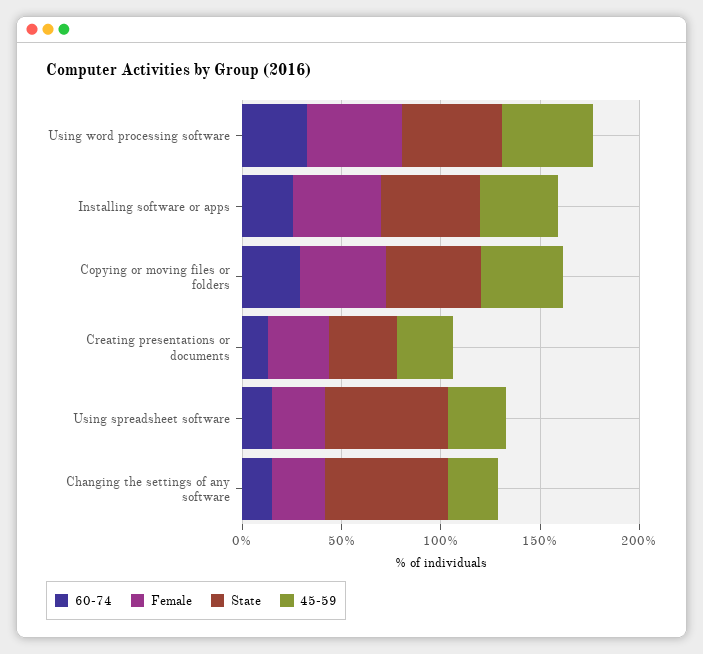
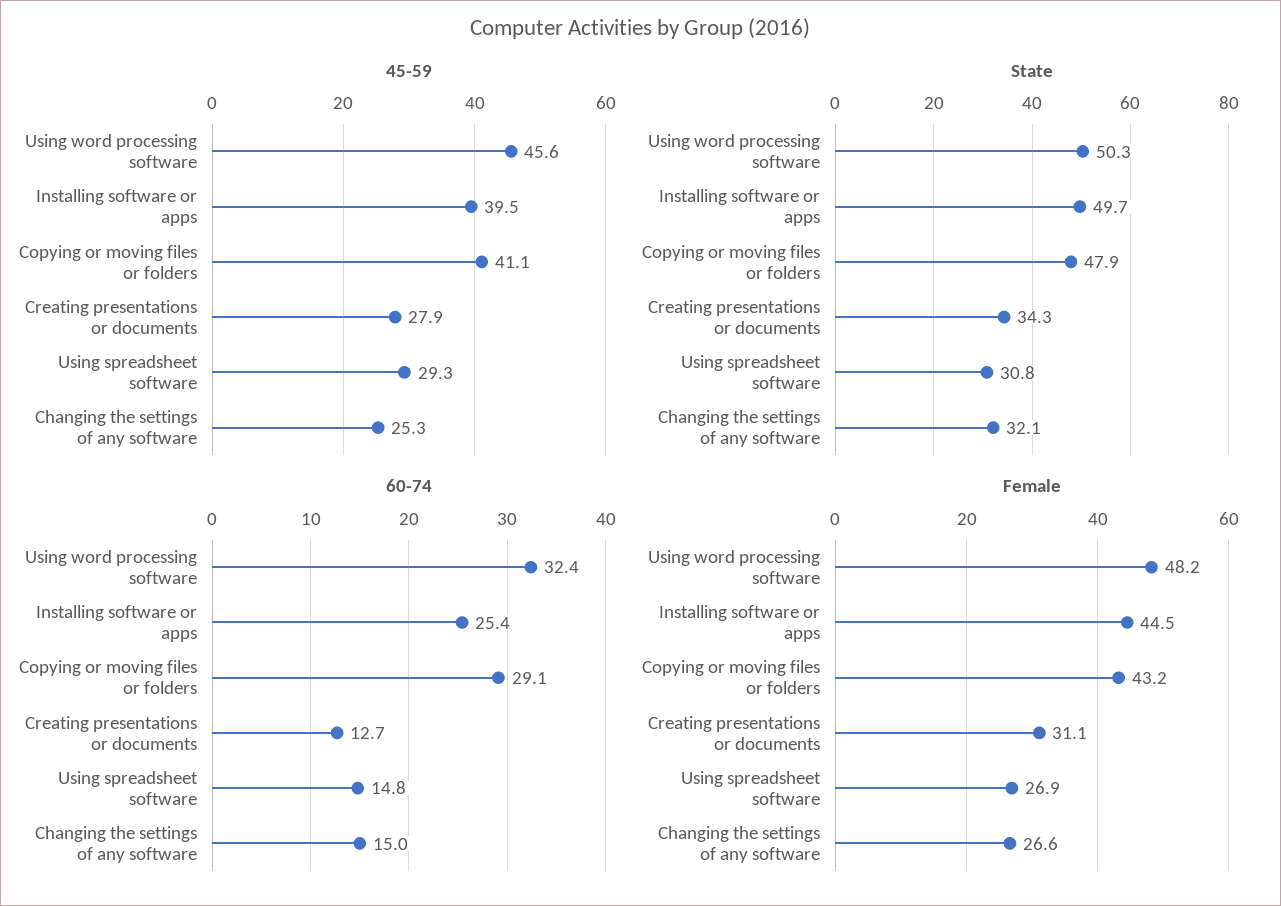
  {
    "60-74": {
      "Using word processing software": 32.4,
      "Installing software or apps": 25.4,
      "Copying or moving files or folders": 29.1,
      "Creating presentations or documents": 12.7,
      "Using spreadsheet software": 14.8,
      "Changing the settings of any software": 15
    },
    "Female": {
      "Using word processing software": 48.2,
      "Installing software or apps": 44.5,
      "Copying or moving files or folders": 43.2,
      "Creating presentations or documents": 31.1,
      "Using spreadsheet software": 26.9,
      "Changing the settings of any software": 26.6
    },
    "State": {
      "Using word processing software": 50.3,
      "Installing software or apps": 49.7,
      "Copying or moving files or folders": 47.9,
      "Creating presentations or documents": 34.3,
-     "Using spreadsheet software": 60,
+     "Using spreadsheet software": 30.8,
-     "Changing the settings of any software": 60
+     "Changing the settings of any software": 32.1
    },
    "45-59": {
      "Using word processing software": 45.6,
      "Installing software or apps": 39.5,
      "Copying or moving files or folders": 41.1,
      "Creating presentations or documents": 27.9,
      "Using spreadsheet software": 29.3,
      "Changing the settings of any software": 25.3
    }
  }

